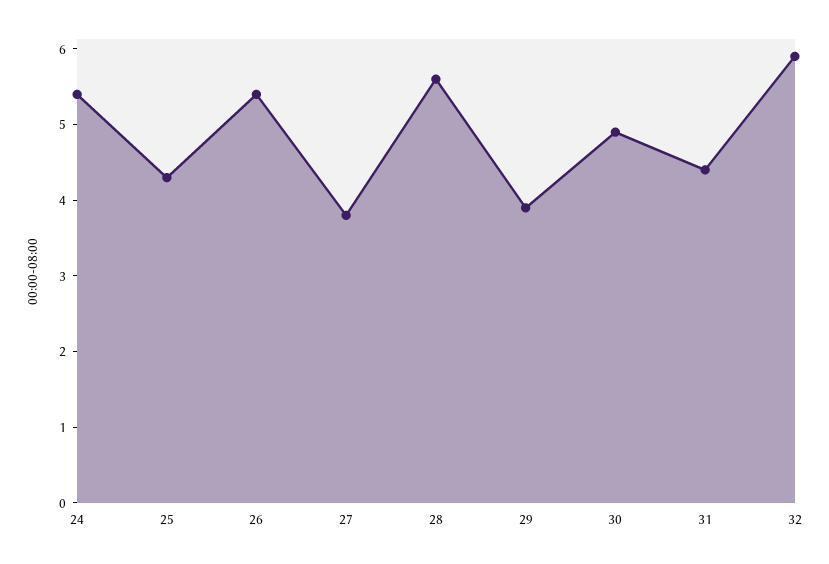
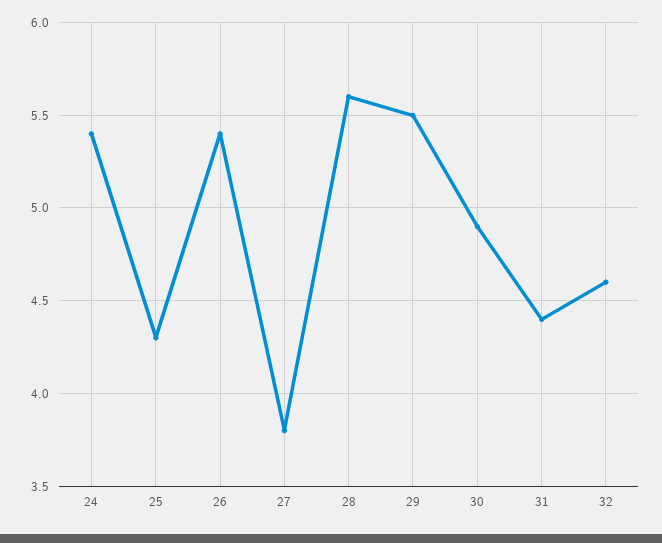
  {
    "24": 5.4,
    "25": 4.3,
    "26": 5.4,
    "27": 3.8,
    "28": 5.6,
-   "29": 4,
+   "29": 5.5,
    "30": 4.9,
    "31": 4.4,
-   "32": 6
+   "32": 4.6
  }

